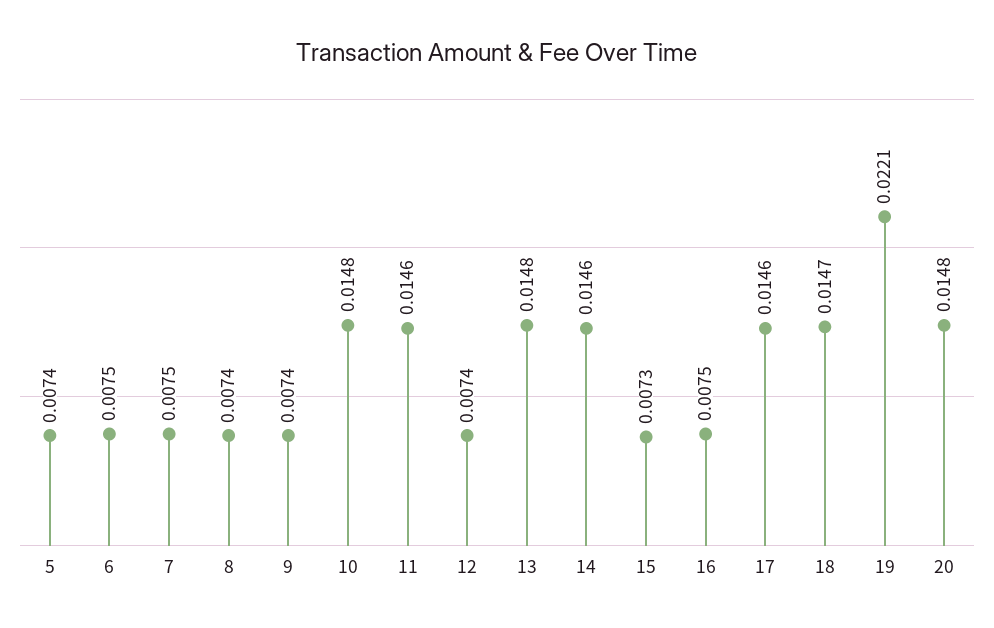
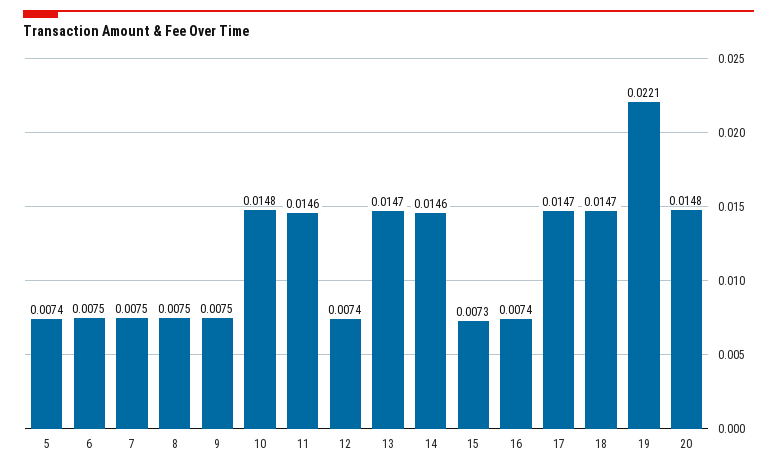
  {
    "5": 0.0074,
    "6": 0.0075,
    "7": 0.0075,
-   "8": 0.0074,
+   "8": 0.0075,
-   "9": 0.0074,
+   "9": 0.0075,
    "10": 0.0148,
    "11": 0.0146,
    "12": 0.0074,
-   "13": 0.0148,
+   "13": 0.0147,
    "14": 0.0146,
    "15": 0.0073,
-   "16": 0.0075,
+   "16": 0.0074,
-   "17": 0.0146,
+   "17": 0.0147,
    "18": 0.0147,
    "19": 0.0221,
    "20": 0.0148
  }

